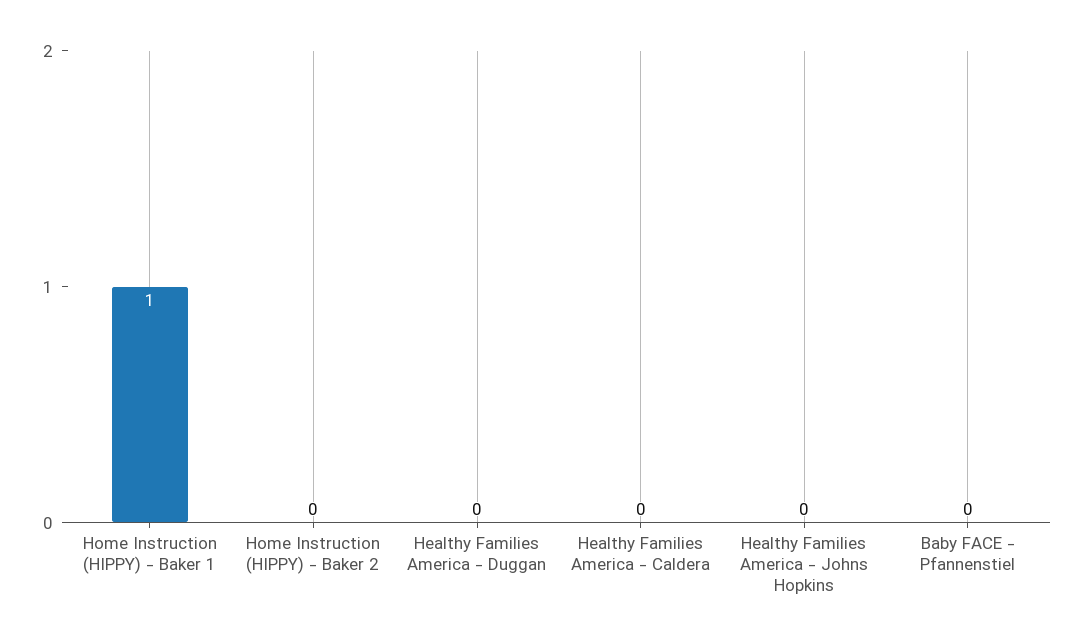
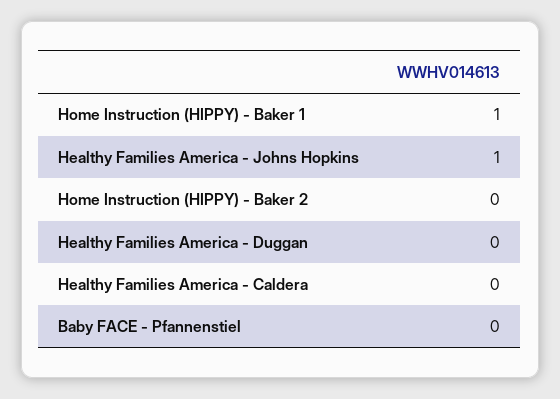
  {
    "Home Instruction (HIPPY) - Baker 1": 1,
    "Home Instruction (HIPPY) - Baker 2": 0,
    "Healthy Families America - Duggan": 0,
    "Healthy Families America - Caldera": 0,
-   "Healthy Families America - Johns Hopkins": 0,
+   "Healthy Families America - Johns Hopkins": 1,
    "Baby FACE - Pfannenstiel": 0
  }

